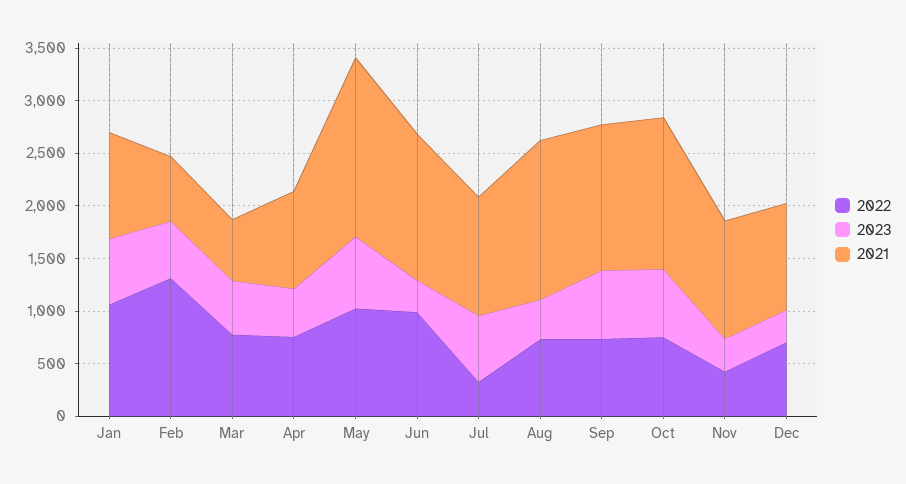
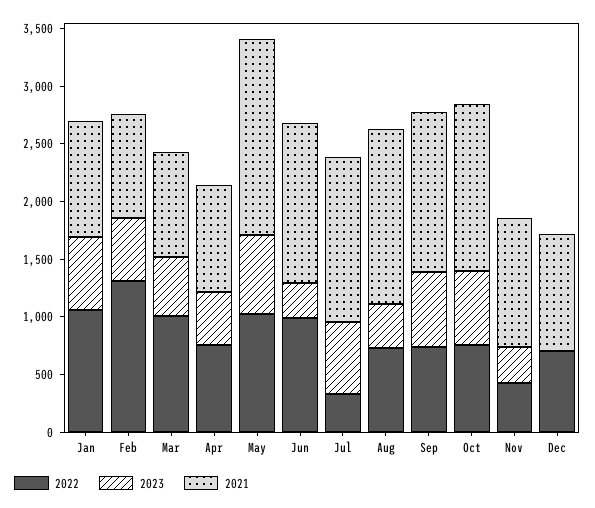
  {
    "2022": {
      "Jan": 1100,
      "Feb": 1300,
-     "Mar": 800,
+     "Mar": 1000,
      "Apr": 800,
      "May": 1000,
      "Jun": 1000,
      "Jul": 300,
      "Aug": 700,
      "Sep": 700,
      "Oct": 800,
      "Nov": 400,
      "Dec": 700
    },
    "2023": {
      "Jan": 600,
      "Feb": 500,
      "Mar": 500,
      "Apr": 500,
      "May": 700,
      "Jun": 300,
      "Jul": 600,
      "Aug": 400,
      "Sep": 700,
      "Oct": 600,
      "Nov": 300,
-     "Dec": 300
+     "Dec": 0
    },
    "2021": {
      "Jan": 1000,
-     "Feb": 600,
+     "Feb": 900,
-     "Mar": 600,
+     "Mar": 900,
      "Apr": 900,
      "May": 1700,
      "Jun": 1400,
-     "Jul": 1100,
+     "Jul": 1400,
      "Aug": 1500,
      "Sep": 1400,
      "Oct": 1400,
      "Nov": 1100,
      "Dec": 1000
    }
  }

